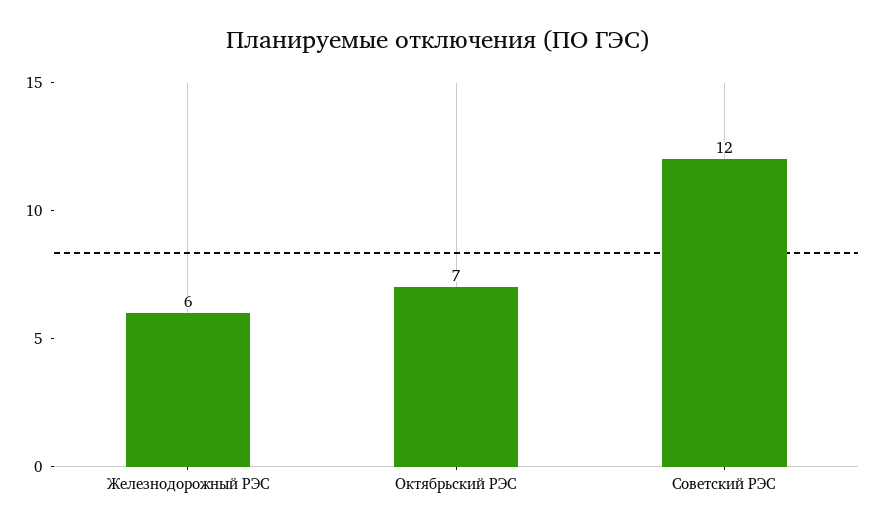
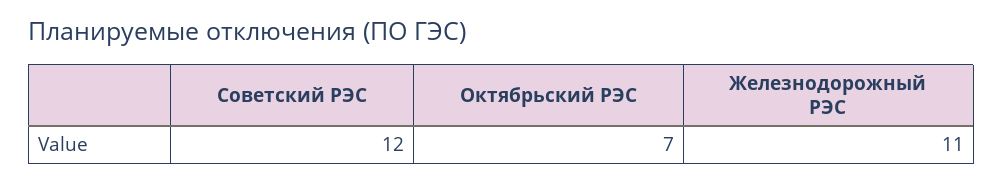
  {
-   "Железнодорожный РЭС": 6,
+   "Железнодорожный РЭС": 11,
    "Октябрьский РЭС": 7,
    "Советский РЭС": 12
  }

